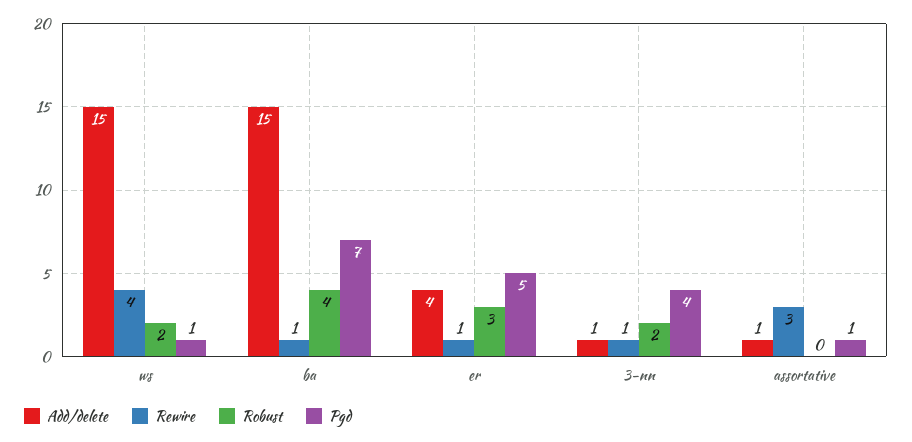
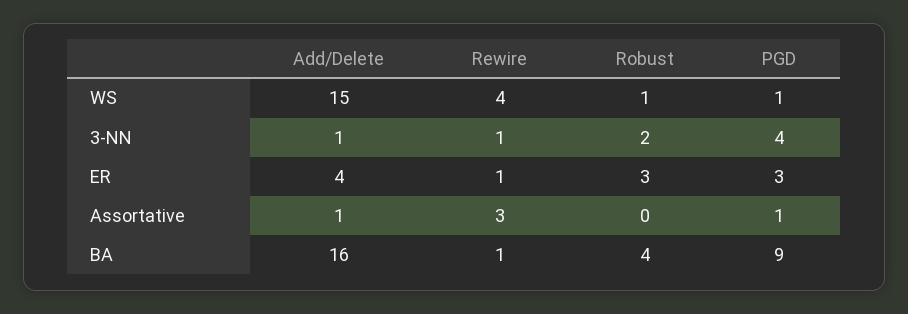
  {
    "Add/delete": {
      "ws": 15,
-     "ba": 15,
+     "ba": 16,
      "er": 4,
      "3-nn": 1,
      "assortative": 1
    },
    "Rewire": {
      "ws": 4,
      "ba": 1,
      "er": 1,
      "3-nn": 1,
      "assortative": 3
    },
    "Robust": {
-     "ws": 2,
+     "ws": 1,
      "ba": 4,
      "er": 3,
      "3-nn": 2,
      "assortative": 0
    },
    "Pgd": {
      "ws": 1,
-     "ba": 7,
+     "ba": 9,
-     "er": 5,
+     "er": 3,
      "3-nn": 4,
      "assortative": 1
    }
  }

